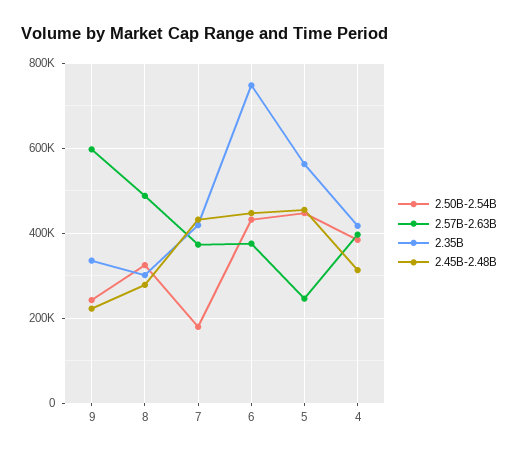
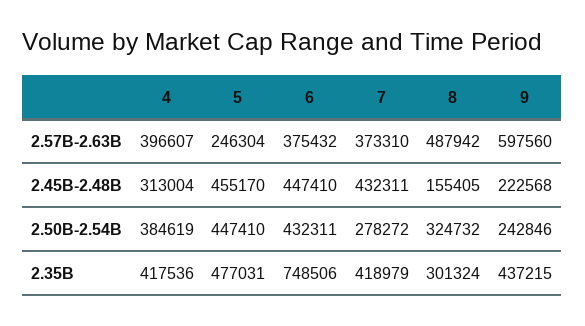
  {
    "2.50B-2.54B": {
      "9": 242846,
      "8": 324732,
-     "7": 180000,
+     "7": 278272,
      "6": 432311,
      "5": 447410,
      "4": 384619
    },
    "2.57B-2.63B": {
      "9": 597560,
      "8": 487942,
      "7": 373310,
      "6": 375432,
      "5": 246304,
      "4": 396607
    },
    "2.35B": {
-     "9": 340000,
+     "9": 437215,
      "8": 301324,
      "7": 418979,
      "6": 748506,
-     "5": 560000,
+     "5": 477031,
      "4": 417536
    },
    "2.45B-2.48B": {
      "9": 222568,
-     "8": 280000,
+     "8": 155405,
      "7": 432311,
      "6": 447410,
      "5": 455170,
      "4": 313004
    }
  }

